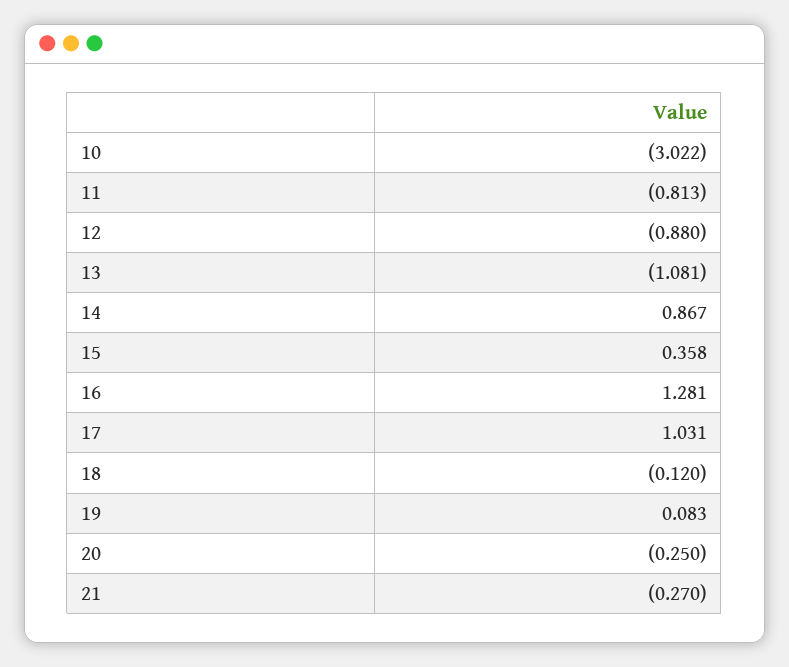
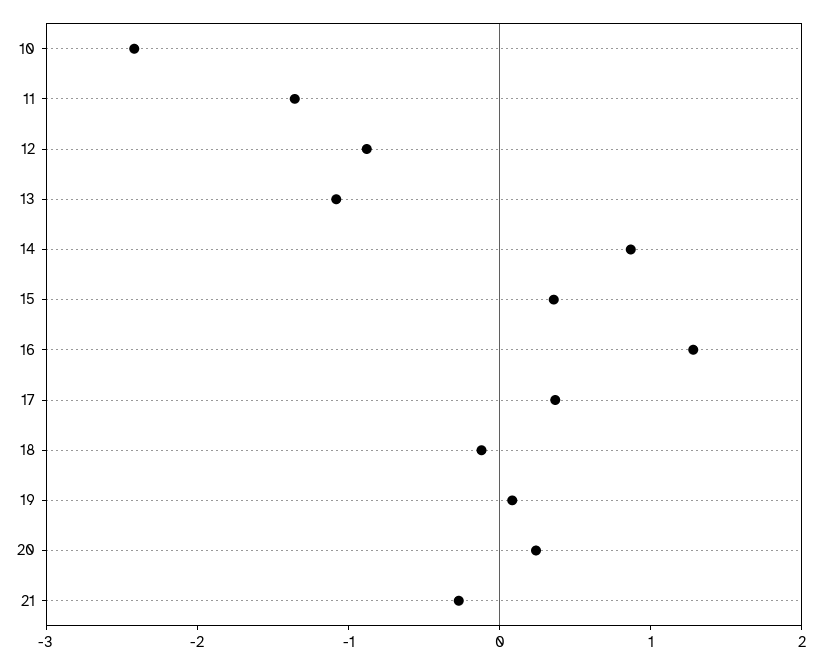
  {
-   "10": -3.022,
+   "10": -2.4,
-   "11": -0.813,
+   "11": -1.4,
    "12": -0.88,
    "13": -1.081,
    "14": 0.867,
    "15": 0.358,
    "16": 1.281,
-   "17": 1.031,
+   "17": 0.4,
    "18": -0.12,
    "19": 0.083,
-   "20": -0.25,
+   "20": 0.2,
    "21": -0.27
  }

